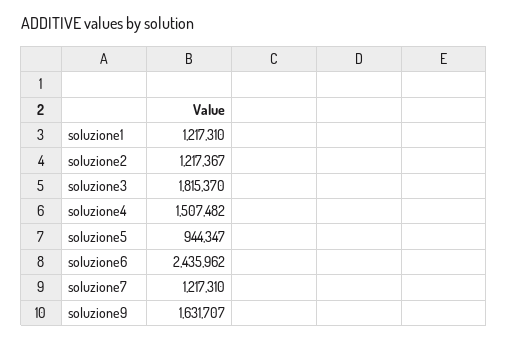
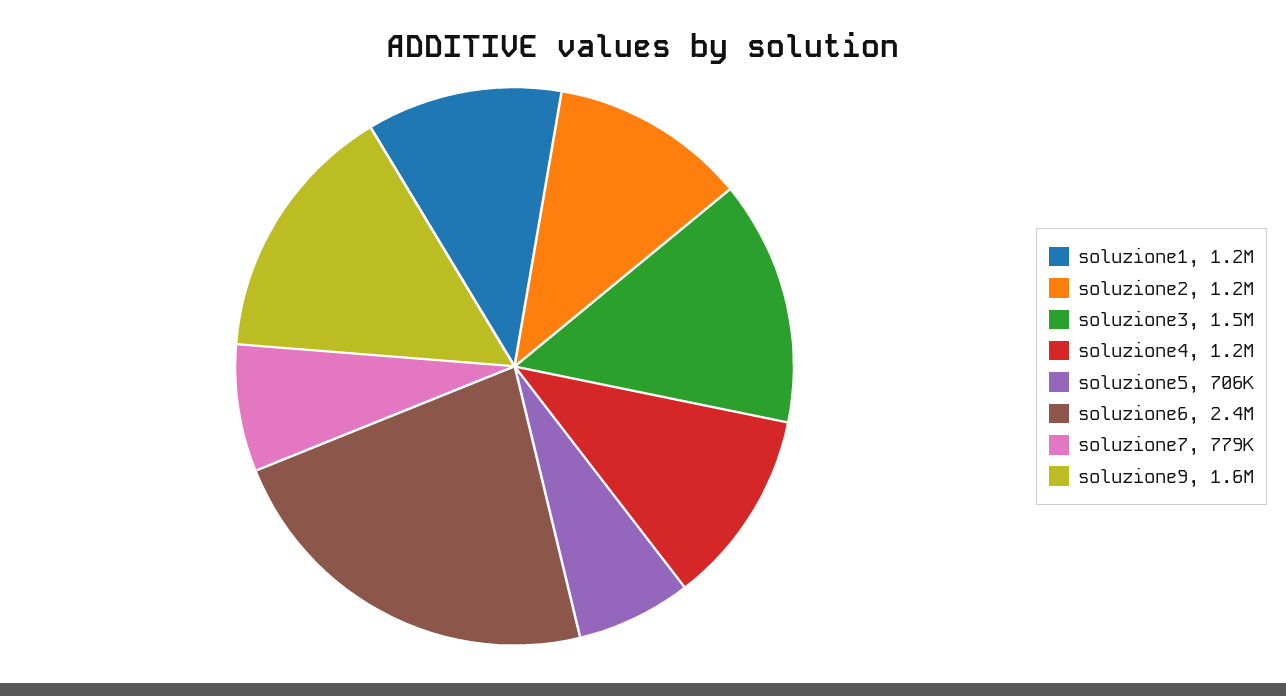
  {
    "soluzione1": 1217310,
    "soluzione2": 1217367,
-   "soluzione3": 1815370,
+   "soluzione3": 1500000,
-   "soluzione4": 1507482,
+   "soluzione4": 1200000,
-   "soluzione5": 944347,
+   "soluzione5": 706000,
    "soluzione6": 2435962,
-   "soluzione7": 1217310,
+   "soluzione7": 779000,
    "soluzione9": 1631707
  }

